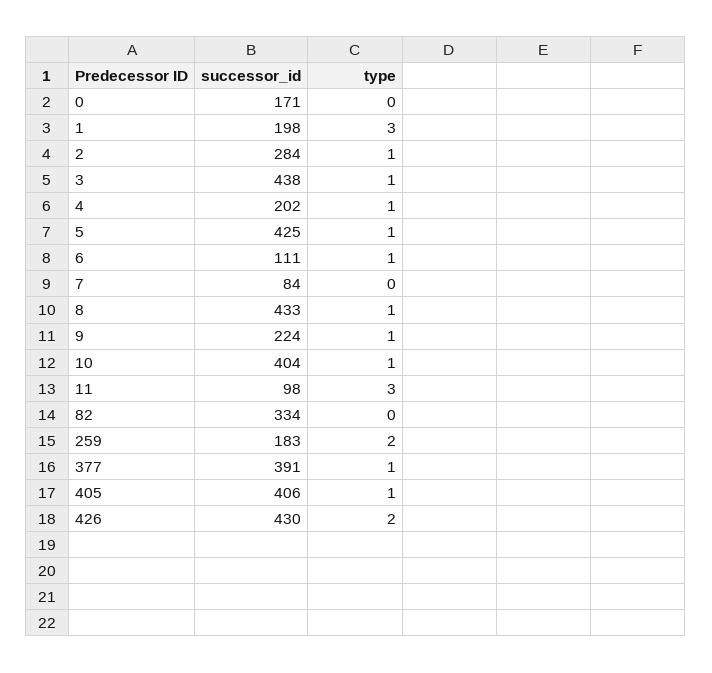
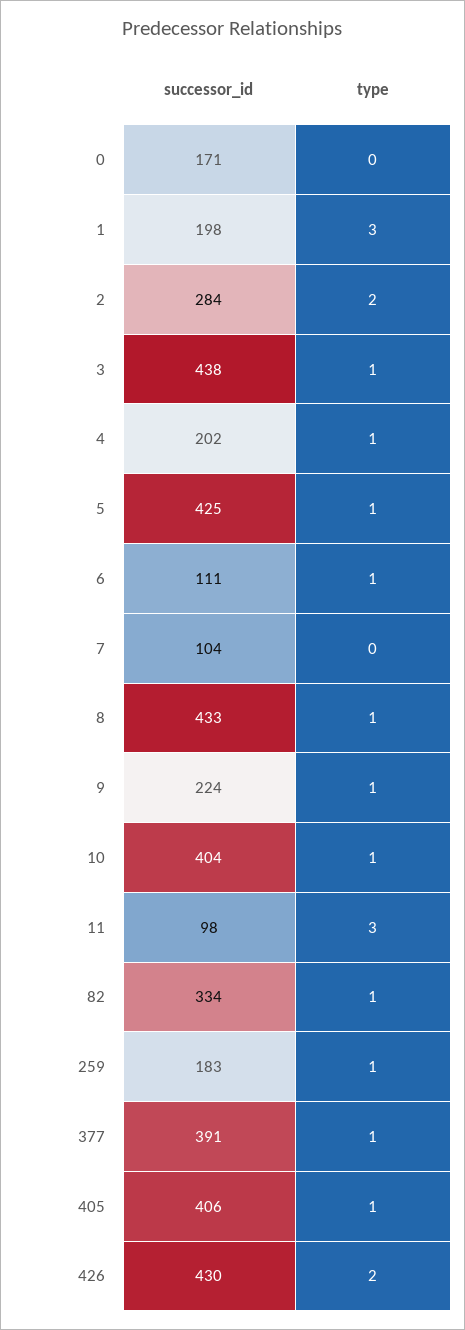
  {
    "successor_id": {
      "0": 171,
      "1": 198,
      "2": 284,
      "3": 438,
      "4": 202,
      "5": 425,
      "6": 111,
-     "7": 84,
+     "7": 104,
      "8": 433,
      "9": 224,
      "10": 404,
      "11": 98,
      "82": 334,
      "259": 183,
      "377": 391,
      "405": 406,
      "426": 430
    },
    "type": {
      "0": 0,
      "1": 3,
-     "2": 1,
+     "2": 2,
      "3": 1,
      "4": 1,
      "5": 1,
      "6": 1,
      "7": 0,
      "8": 1,
      "9": 1,
      "10": 1,
      "11": 3,
-     "82": 0,
+     "82": 1,
-     "259": 2,
+     "259": 1,
      "377": 1,
      "405": 1,
      "426": 2
    }
  }

